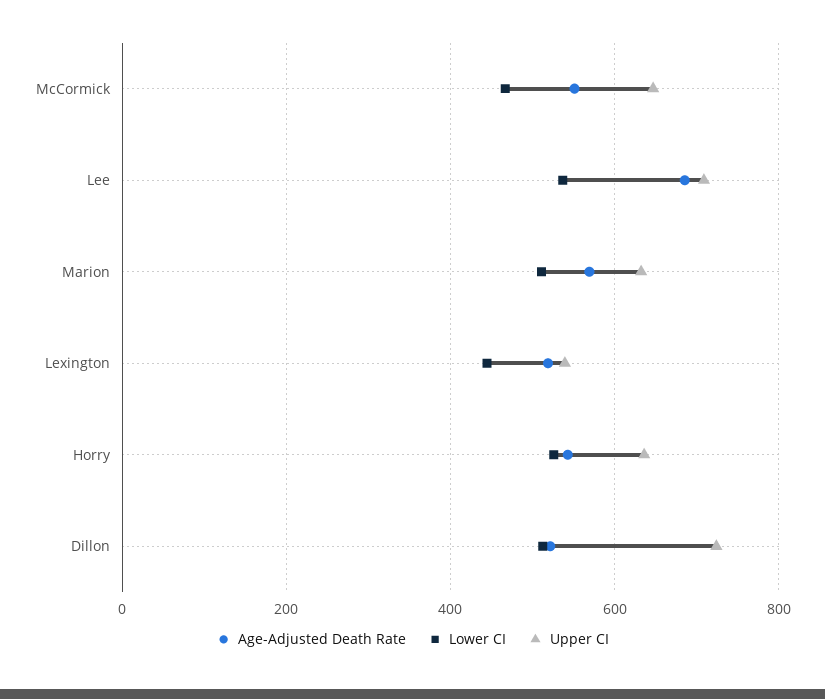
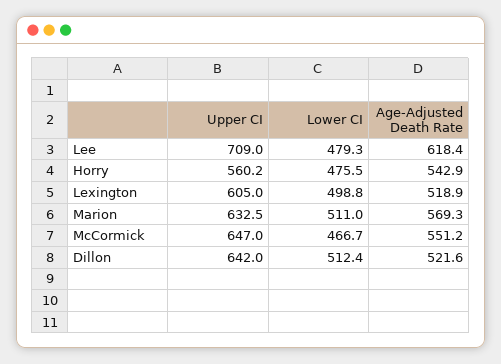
  {
    "Age-Adjusted Death Rate": {
      "McCormick": 551.2,
-     "Lee": 680,
+     "Lee": 618.4,
      "Marion": 569.3,
      "Lexington": 518.9,
      "Horry": 542.9,
      "Dillon": 521.6
    },
    "Lower CI": {
      "McCormick": 466.7,
-     "Lee": 540,
+     "Lee": 479.3,
      "Marion": 511,
-     "Lexington": 440,
+     "Lexington": 498.8,
-     "Horry": 520,
+     "Horry": 475.5,
      "Dillon": 512.4
    },
    "Upper CI": {
      "McCormick": 647,
      "Lee": 709,
      "Marion": 632.5,
-     "Lexington": 540,
+     "Lexington": 605,
-     "Horry": 640,
+     "Horry": 560.2,
-     "Dillon": 720
+     "Dillon": 642
    }
  }

